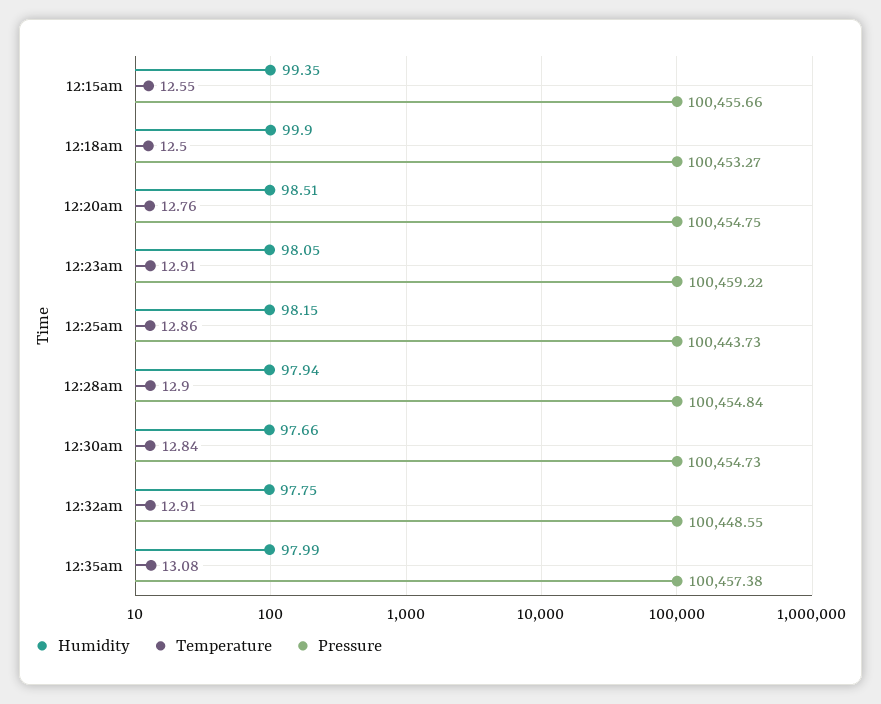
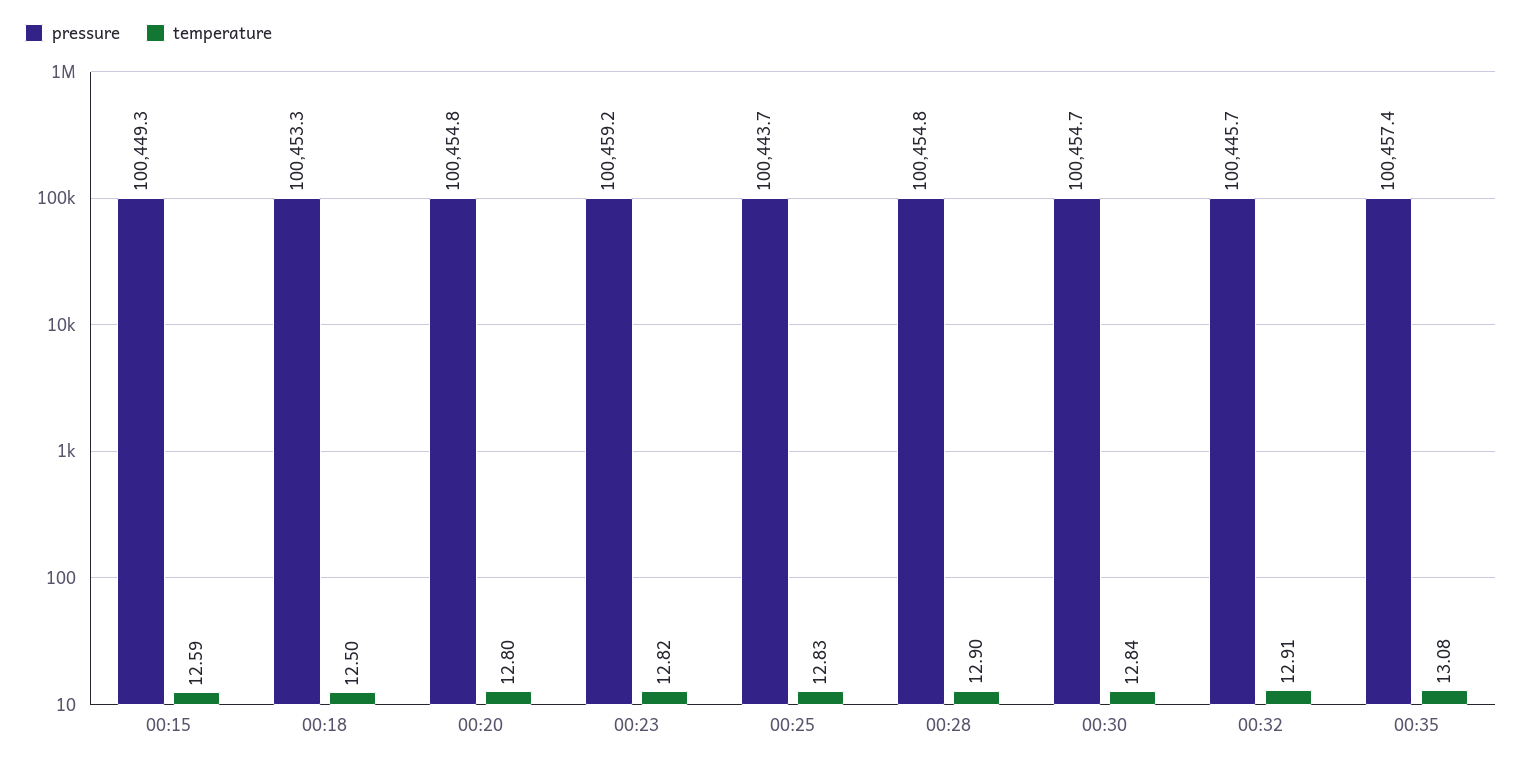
  {
-   "Humidity": {
-     "12:15am": 99.35,
-     "12:18am": 99.9,
-     "12:20am": 98.51,
-     "12:23am": 98.05,
-     "12:25am": 98.15,
-     "12:28am": 97.94,
-     "12:30am": 97.66,
-     "12:32am": 97.75,
-     "12:35am": 97.99
-   },
    "Temperature": {
-     "12:15am": 12.55,
+     "12:15am": 12.59,
      "12:18am": 12.5,
-     "12:20am": 12.76,
+     "12:20am": 12.8,
-     "12:23am": 12.91,
+     "12:23am": 12.82,
-     "12:25am": 12.86,
+     "12:25am": 12.83,
      "12:28am": 12.9,
      "12:30am": 12.84,
      "12:32am": 12.91,
      "12:35am": 13.08
    },
    "Pressure": {
-     "12:15am": 100455.66,
+     "12:15am": 100449.3,
      "12:18am": 100453.27,
      "12:20am": 100454.75,
      "12:23am": 100459.22,
      "12:25am": 100443.73,
      "12:28am": 100454.84,
      "12:30am": 100454.73,
-     "12:32am": 100448.55,
+     "12:32am": 100445.7,
      "12:35am": 100457.38
    }
  }

